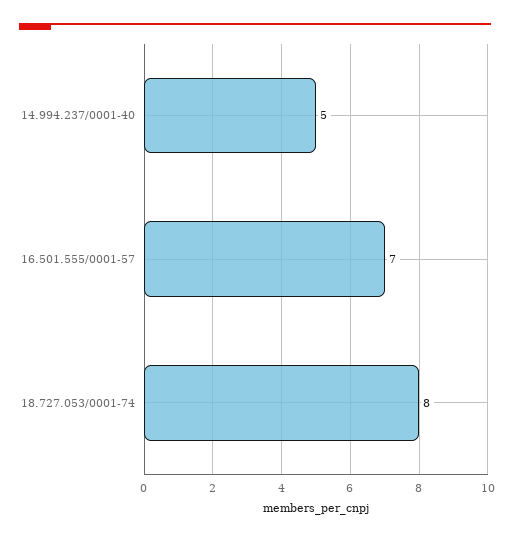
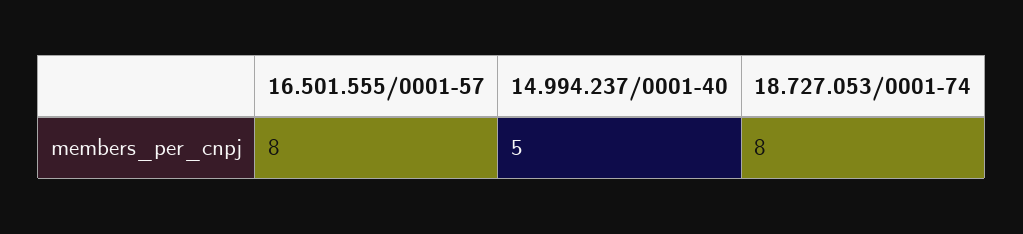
  {
    "14.994.237/0001-40": 5,
-   "16.501.555/0001-57": 7,
+   "16.501.555/0001-57": 8,
    "18.727.053/0001-74": 8
  }

